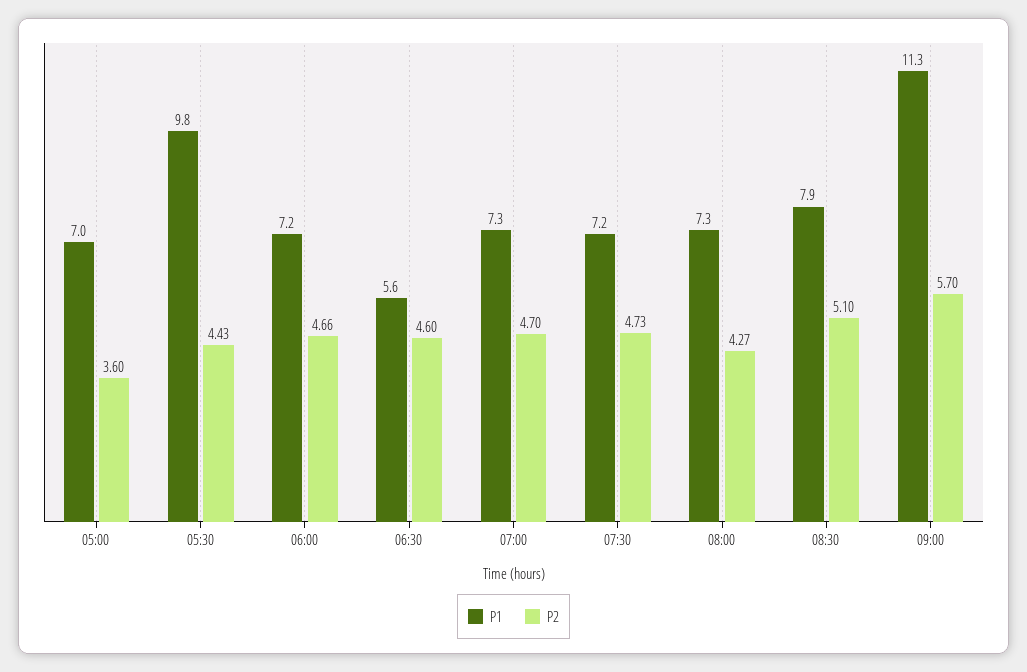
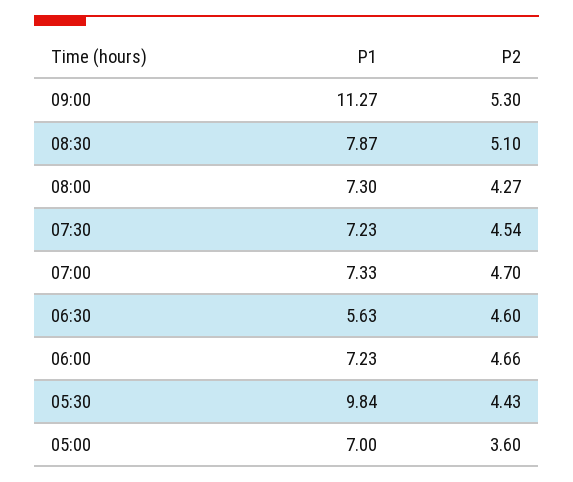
  {
    "P1": {
      "05:00": 7,
      "05:30": 9.84,
      "06:00": 7.23,
      "06:30": 5.63,
      "07:00": 7.33,
      "07:30": 7.23,
      "08:00": 7.3,
      "08:30": 7.87,
      "09:00": 11.27
    },
    "P2": {
      "05:00": 3.6,
      "05:30": 4.43,
      "06:00": 4.66,
      "06:30": 4.6,
      "07:00": 4.7,
-     "07:30": 4.73,
+     "07:30": 4.54,
      "08:00": 4.27,
      "08:30": 5.1,
-     "09:00": 5.7
+     "09:00": 5.3
    }
  }

